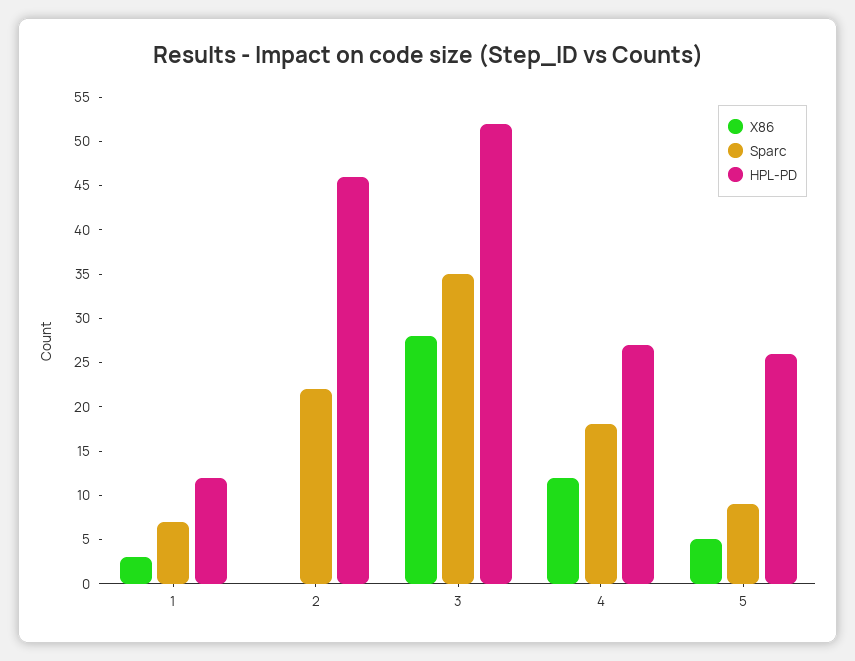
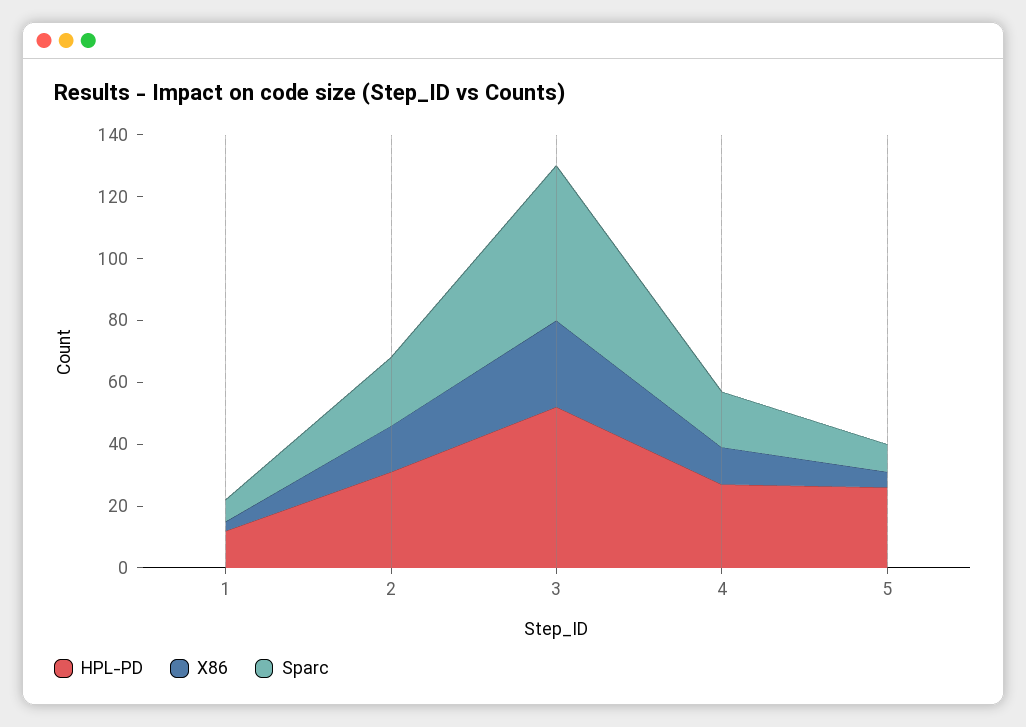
  {
    "X86": {
      "1": 3,
-     "2": 0,
+     "2": 15,
      "3": 28,
      "4": 12,
      "5": 5
    },
    "Sparc": {
      "1": 7,
      "2": 22,
-     "3": 35,
+     "3": 50,
      "4": 18,
      "5": 9
    },
    "HPL-PD": {
      "1": 12,
-     "2": 46,
+     "2": 30,
      "3": 52,
      "4": 27,
      "5": 26
    }
  }

